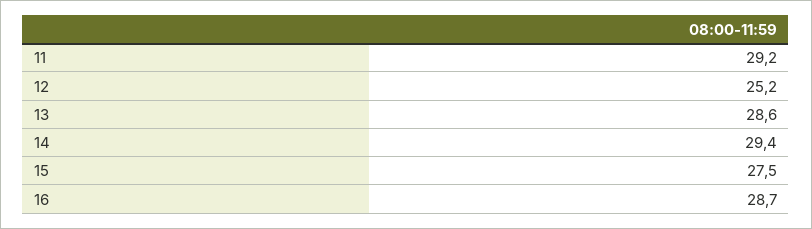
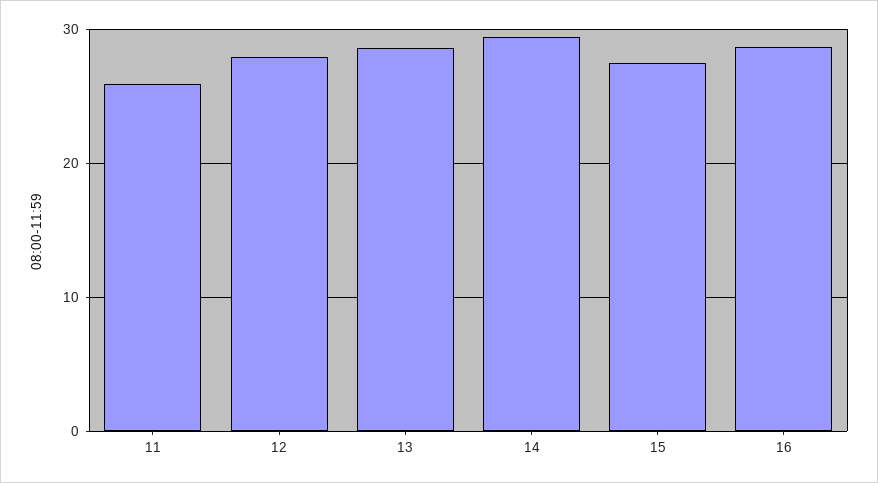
  {
-   "11": 29.2,
+   "11": 26,
-   "12": 25.2,
+   "12": 28,
    "13": 28.6,
    "14": 29.4,
    "15": 27.5,
    "16": 28.7
  }

